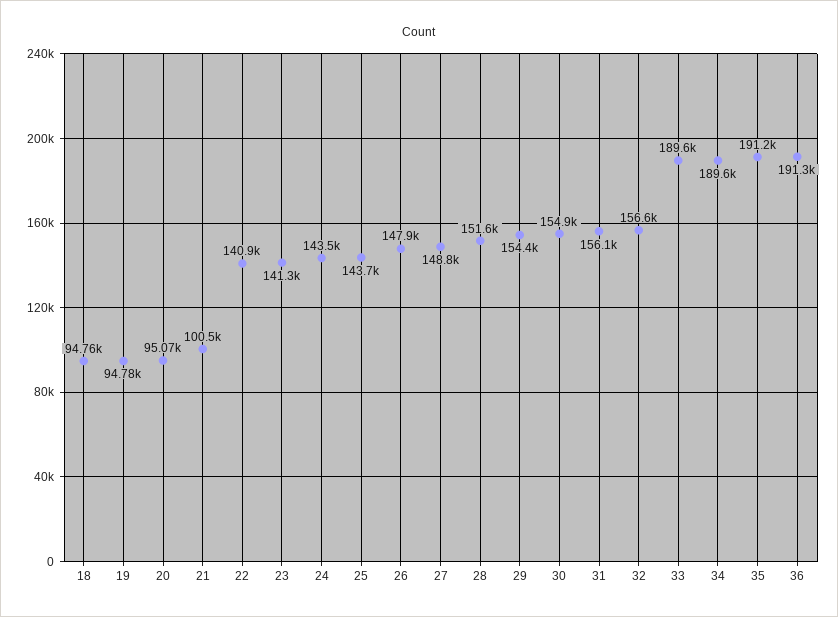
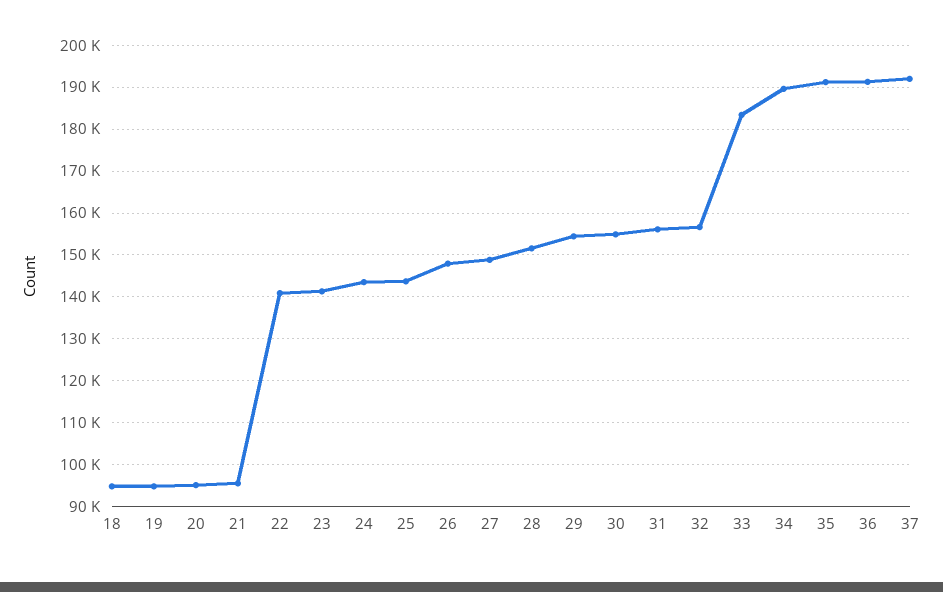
  {
    "18": 94760,
    "19": 94780,
    "20": 95070,
-   "21": 100500,
+   "21": 96000,
    "22": 140900,
    "23": 141300,
    "24": 143500,
    "25": 143700,
    "26": 147900,
    "27": 148800,
    "28": 151600,
    "29": 154400,
    "30": 154900,
    "31": 156100,
    "32": 156600,
-   "33": 189600,
+   "33": 184000,
    "34": 189600,
    "35": 191200,
-   "36": 191300
+   "36": 191300,
+   "37": 192000
  }

